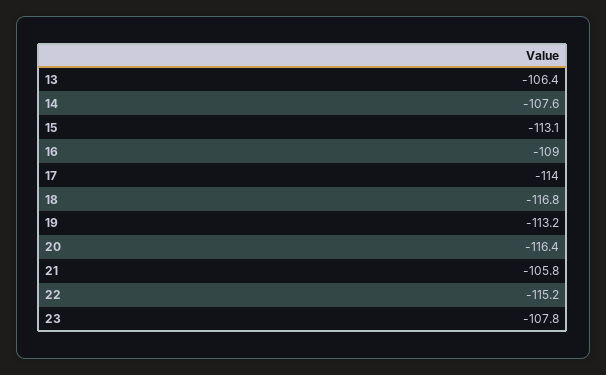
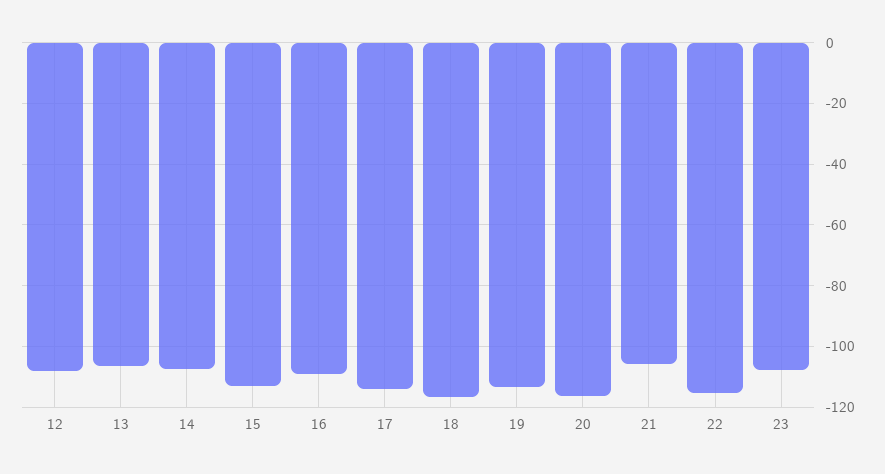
  {
    "13": -106.4,
    "14": -107.6,
    "15": -113.1,
    "16": -109,
    "17": -114,
    "18": -116.8,
    "19": -113.2,
    "20": -116.4,
    "21": -105.8,
    "22": -115.2,
-   "23": -107.8
+   "23": -107.8,
+   "12": -108
  }

